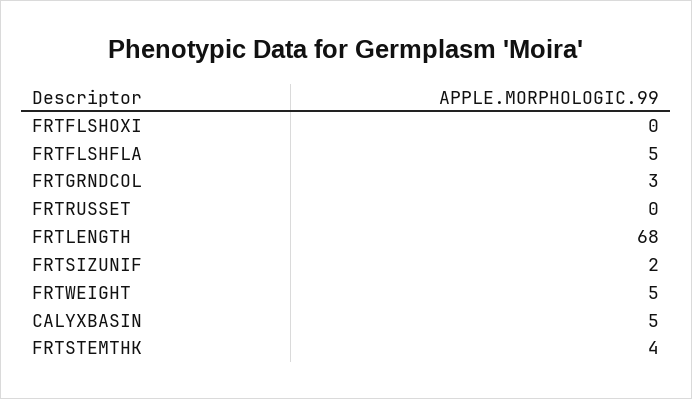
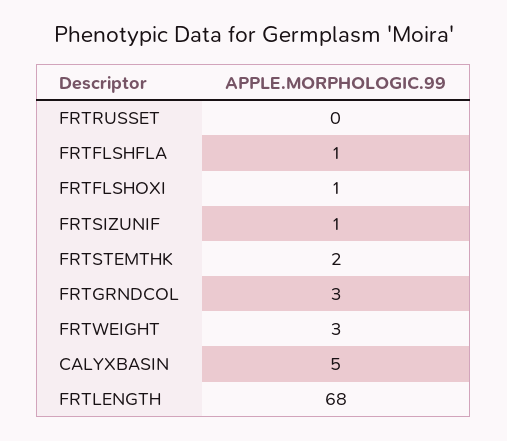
  {
-   "FRTFLSHOXI": 0,
+   "FRTFLSHOXI": 1,
-   "FRTFLSHFLA": 5,
+   "FRTFLSHFLA": 1,
    "FRTGRNDCOL": 3,
    "FRTRUSSET": 0,
    "FRTLENGTH": 68,
-   "FRTSIZUNIF": 2,
+   "FRTSIZUNIF": 1,
-   "FRTWEIGHT": 5,
+   "FRTWEIGHT": 3,
    "CALYXBASIN": 5,
-   "FRTSTEMTHK": 4
+   "FRTSTEMTHK": 2
  }

